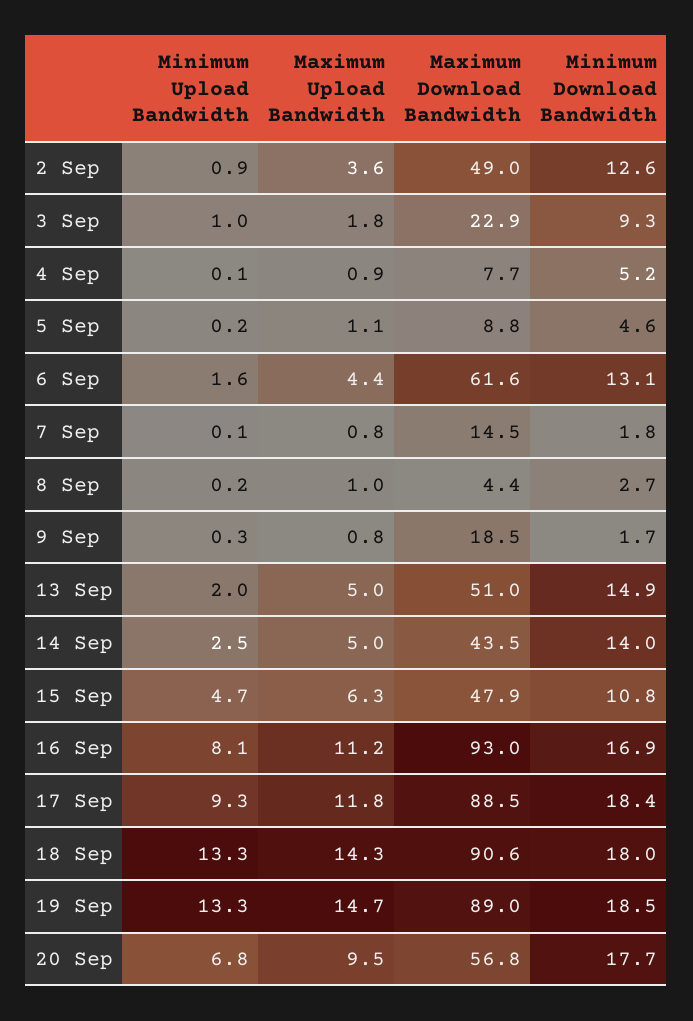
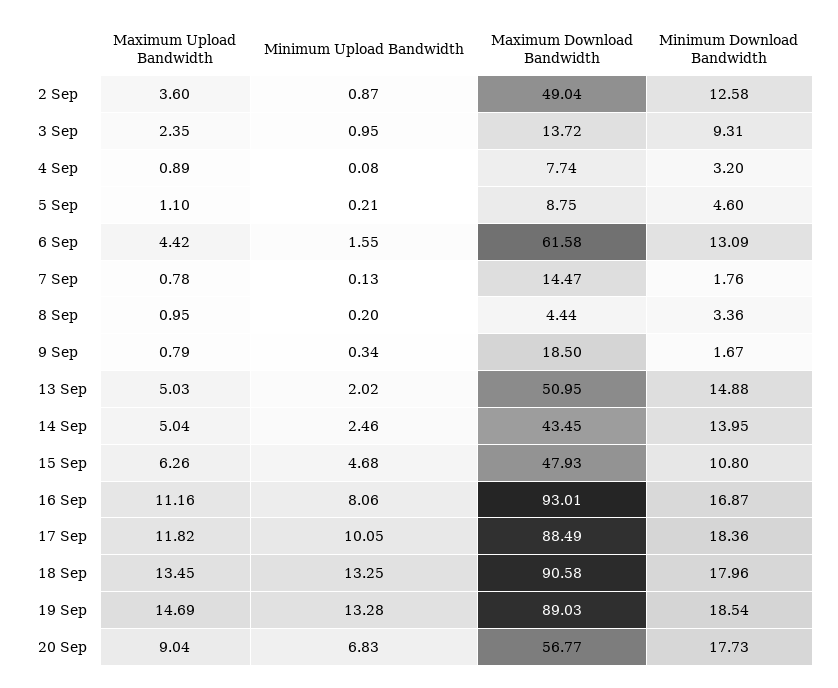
  {
    "Minimum Upload Bandwidth": {
      "2 Sep": 0.87,
      "3 Sep": 0.95,
      "4 Sep": 0.08,
      "5 Sep": 0.21,
      "6 Sep": 1.55,
      "7 Sep": 0.13,
      "8 Sep": 0.2,
      "9 Sep": 0.34,
      "13 Sep": 2.02,
      "14 Sep": 2.46,
      "15 Sep": 4.68,
      "16 Sep": 8.06,
-     "17 Sep": 9.3,
+     "17 Sep": 10.05,
      "18 Sep": 13.25,
      "19 Sep": 13.28,
      "20 Sep": 6.83
    },
    "Maximum Upload Bandwidth": {
      "2 Sep": 3.6,
-     "3 Sep": 1.8,
+     "3 Sep": 2.35,
      "4 Sep": 0.89,
      "5 Sep": 1.1,
      "6 Sep": 4.42,
      "7 Sep": 0.78,
      "8 Sep": 0.95,
      "9 Sep": 0.79,
      "13 Sep": 5.03,
      "14 Sep": 5.04,
      "15 Sep": 6.26,
      "16 Sep": 11.16,
      "17 Sep": 11.82,
-     "18 Sep": 14.3,
+     "18 Sep": 13.45,
      "19 Sep": 14.69,
-     "20 Sep": 9.5
+     "20 Sep": 9.04
    },
    "Maximum Download Bandwidth": {
      "2 Sep": 49.04,
-     "3 Sep": 22.9,
+     "3 Sep": 13.72,
      "4 Sep": 7.74,
      "5 Sep": 8.75,
      "6 Sep": 61.58,
      "7 Sep": 14.47,
      "8 Sep": 4.44,
      "9 Sep": 18.5,
      "13 Sep": 50.95,
      "14 Sep": 43.45,
      "15 Sep": 47.93,
      "16 Sep": 93.01,
      "17 Sep": 88.49,
      "18 Sep": 90.58,
      "19 Sep": 89.03,
      "20 Sep": 56.77
    },
    "Minimum Download Bandwidth": {
      "2 Sep": 12.58,
      "3 Sep": 9.31,
-     "4 Sep": 5.2,
+     "4 Sep": 3.2,
      "5 Sep": 4.6,
      "6 Sep": 13.09,
      "7 Sep": 1.76,
-     "8 Sep": 2.7,
+     "8 Sep": 3.36,
      "9 Sep": 1.67,
      "13 Sep": 14.88,
      "14 Sep": 13.95,
      "15 Sep": 10.8,
      "16 Sep": 16.87,
      "17 Sep": 18.36,
      "18 Sep": 17.96,
      "19 Sep": 18.54,
      "20 Sep": 17.73
    }
  }

